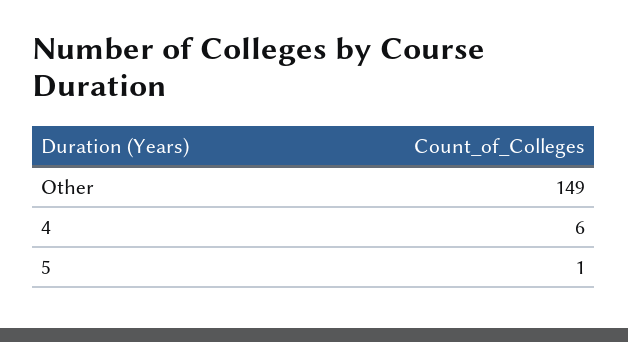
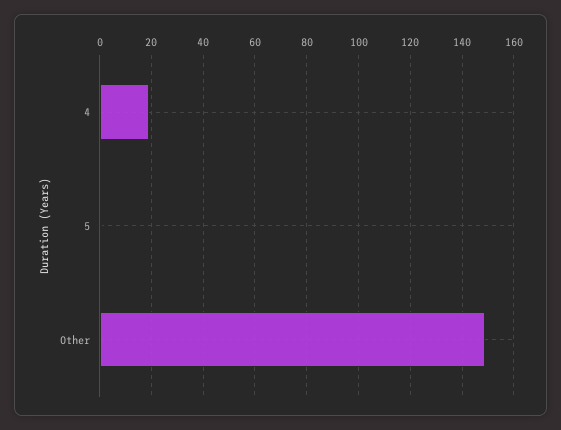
  {
    "Other": 149,
-   "4": 6,
+   "4": 20,
    "5": 1
  }

